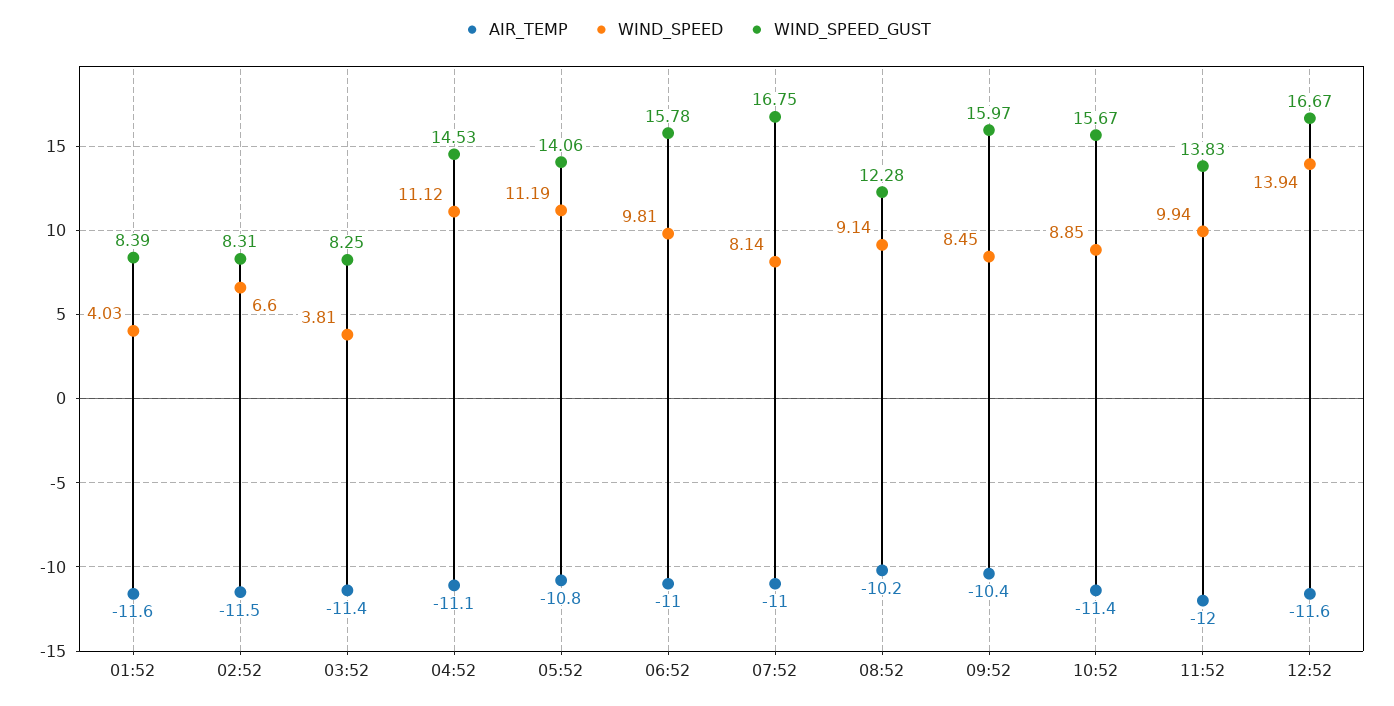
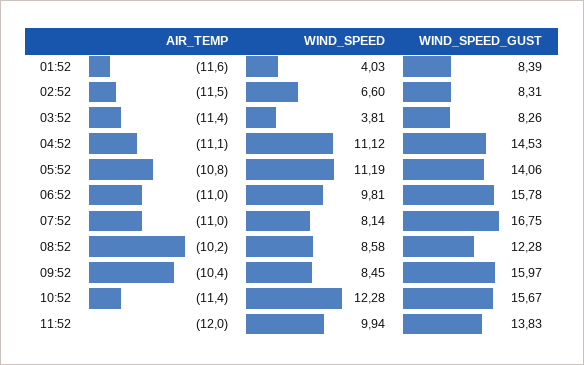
  {
    "AIR_TEMP": {
      "01:52": -11.6,
      "02:52": -11.5,
      "03:52": -11.4,
      "04:52": -11.1,
      "05:52": -10.8,
      "06:52": -11,
      "07:52": -11,
      "08:52": -10.2,
      "09:52": -10.4,
      "10:52": -11.4,
-     "11:52": -12,
+     "11:52": -12
-     "12:52": -11.6
    },
    "WIND_SPEED": {
      "01:52": 4.03,
      "02:52": 6.6,
      "03:52": 3.81,
      "04:52": 11.12,
      "05:52": 11.19,
      "06:52": 9.81,
      "07:52": 8.14,
-     "08:52": 9.14,
+     "08:52": 8.58,
      "09:52": 8.45,
-     "10:52": 8.85,
+     "10:52": 12.28,
-     "11:52": 9.94,
+     "11:52": 9.94
-     "12:52": 13.94
    },
    "WIND_SPEED_GUST": {
      "01:52": 8.39,
      "02:52": 8.31,
-     "03:52": 8.25,
+     "03:52": 8.26,
      "04:52": 14.53,
      "05:52": 14.06,
      "06:52": 15.78,
      "07:52": 16.75,
      "08:52": 12.28,
      "09:52": 15.97,
      "10:52": 15.67,
-     "11:52": 13.83,
+     "11:52": 13.83
-     "12:52": 16.67
    }
  }

